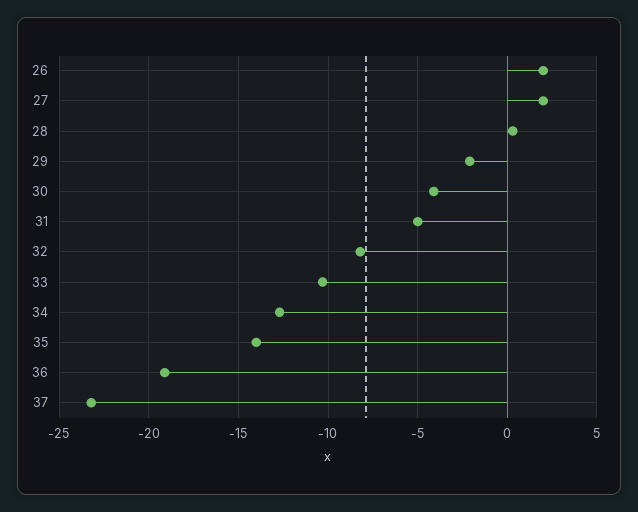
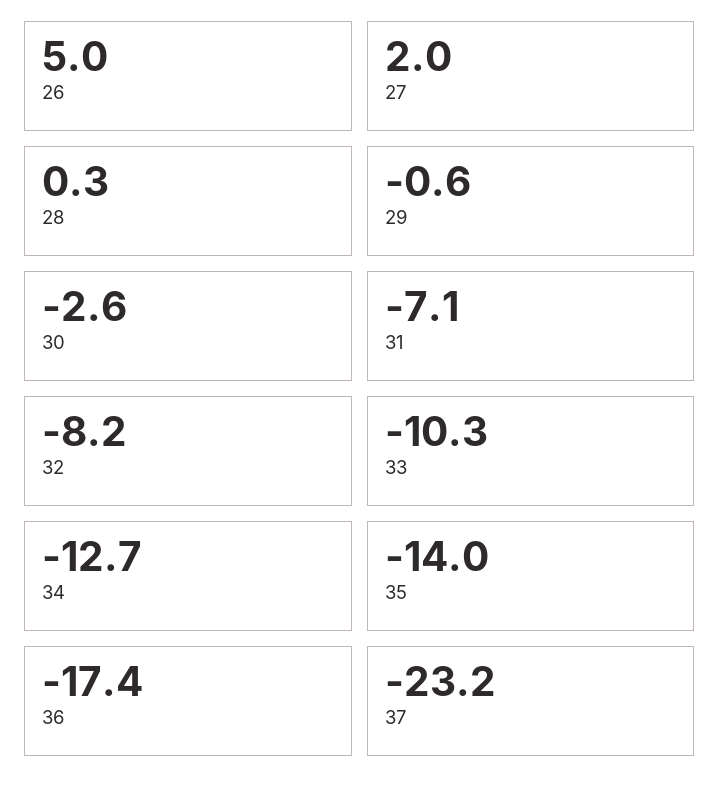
  {
-   "26": 2,
+   "26": 5,
    "27": 2,
    "28": 0.3,
-   "29": -2,
+   "29": -0.6,
-   "30": -4,
+   "30": -2.6,
-   "31": -5,
+   "31": -7.1,
    "32": -8.2,
    "33": -10.3,
    "34": -12.7,
    "35": -14,
-   "36": -19,
+   "36": -17.4,
    "37": -23.2
  }

